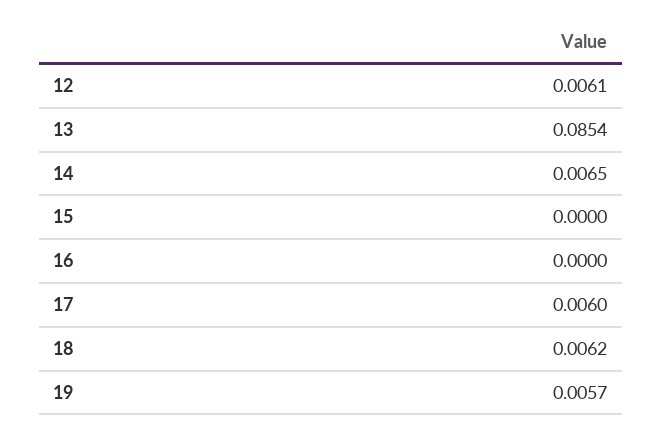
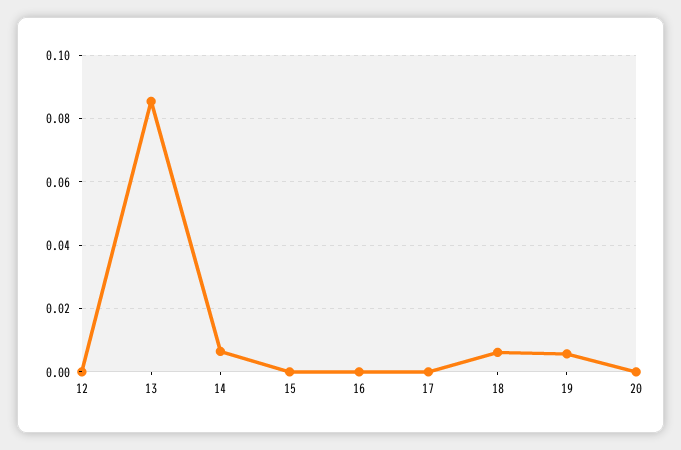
  {
-   "12": 0.0061,
+   "12": 0,
    "13": 0.0854,
    "14": 0.0065,
    "15": 0,
    "16": 0,
-   "17": 0.006,
+   "17": 0,
    "18": 0.0062,
-   "19": 0.0057
+   "19": 0.0057,
+   "20": 0
  }

